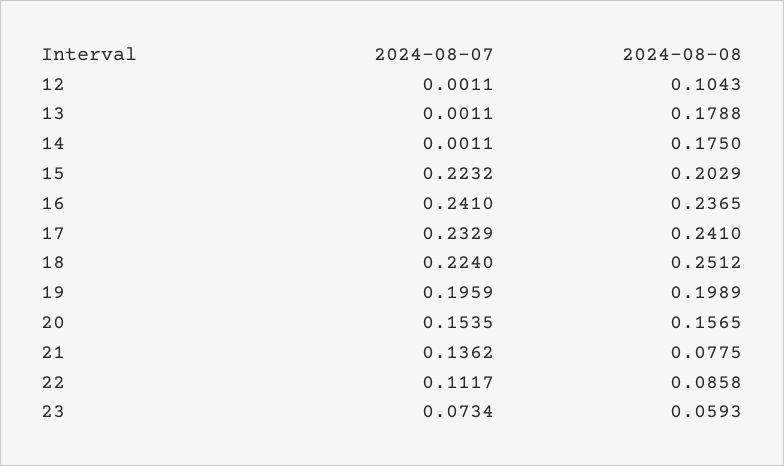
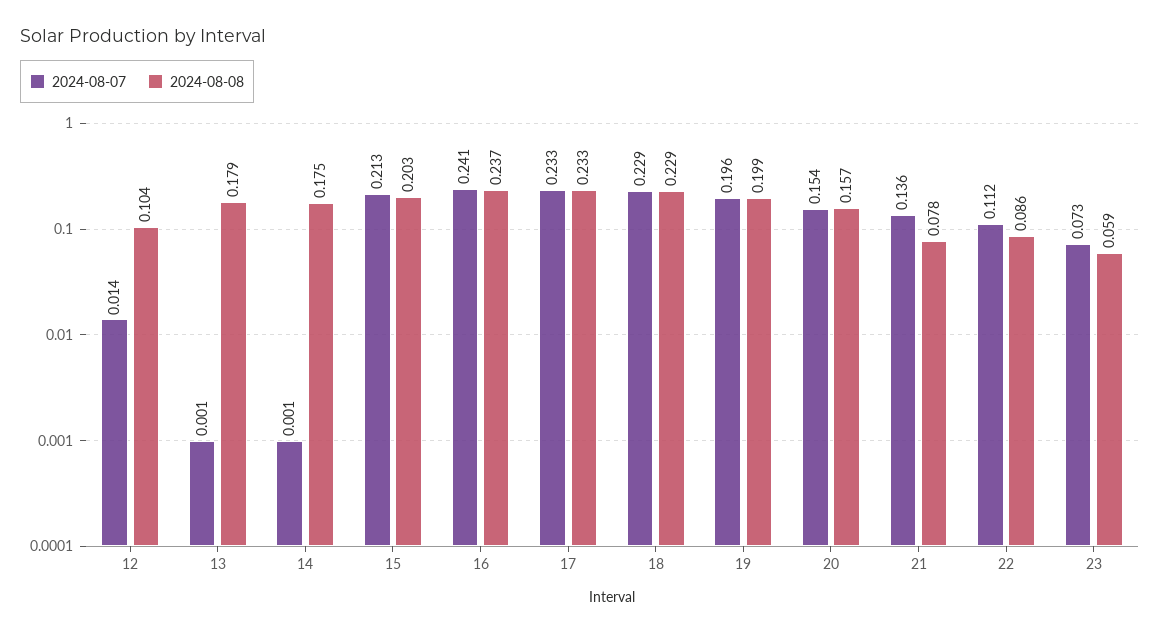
  {
    "2024-08-07": {
-     "12": 0.0011,
+     "12": 0.014,
      "13": 0.0011,
      "14": 0.0011,
-     "15": 0.2232,
+     "15": 0.213,
      "16": 0.241,
      "17": 0.2329,
-     "18": 0.224,
+     "18": 0.229,
      "19": 0.1959,
      "20": 0.1535,
      "21": 0.1362,
      "22": 0.1117,
      "23": 0.0734
    },
    "2024-08-08": {
      "12": 0.1043,
      "13": 0.1788,
      "14": 0.175,
      "15": 0.2029,
      "16": 0.2365,
-     "17": 0.241,
+     "17": 0.233,
-     "18": 0.2512,
+     "18": 0.229,
      "19": 0.1989,
      "20": 0.1565,
      "21": 0.0775,
      "22": 0.0858,
      "23": 0.0593
    }
  }

